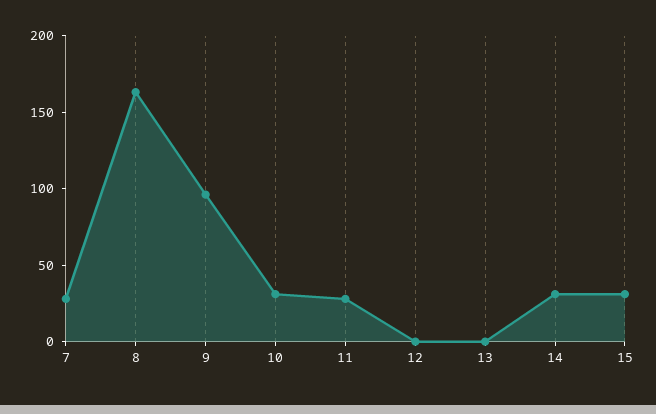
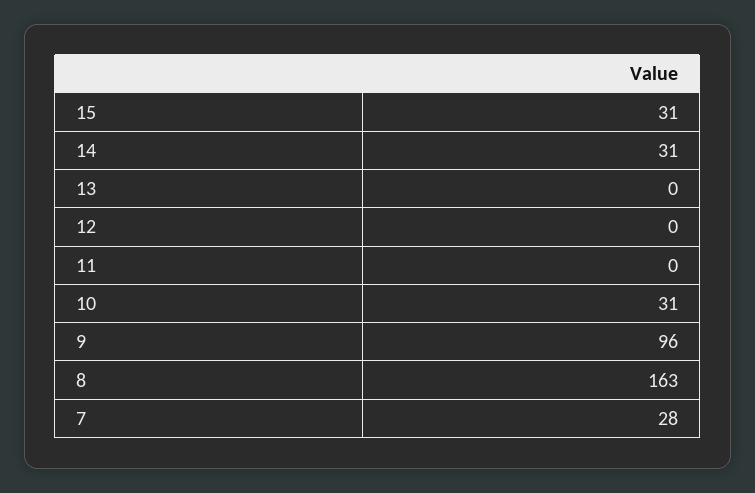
  {
    "7": 28,
    "8": 163,
    "9": 96,
    "10": 31,
-   "11": 30,
+   "11": 0,
    "12": 0,
    "13": 0,
    "14": 31,
    "15": 31
  }

